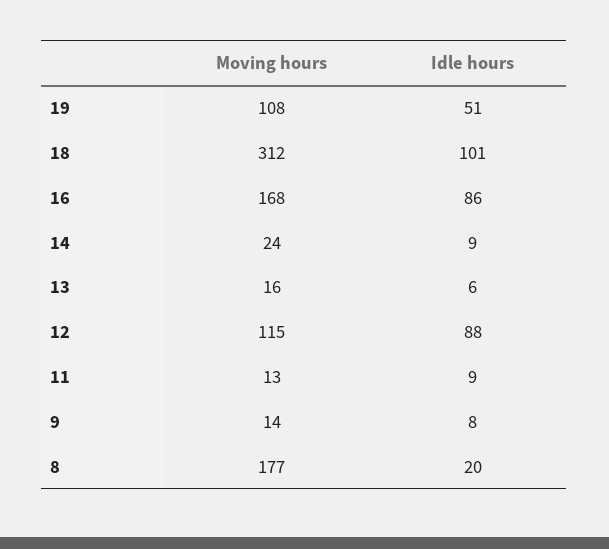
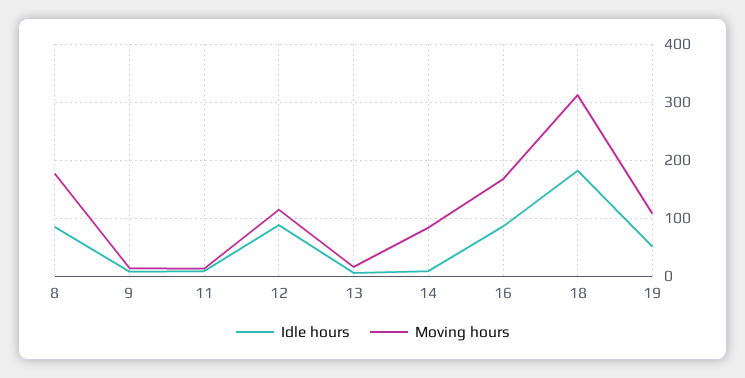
  {
    "Moving hours": {
      "19": 108,
      "18": 312,
      "16": 168,
-     "14": 24,
+     "14": 80,
      "13": 16,
      "12": 115,
      "11": 13,
      "9": 14,
      "8": 177
    },
    "Idle hours": {
      "19": 51,
-     "18": 101,
+     "18": 180,
      "16": 86,
      "14": 9,
      "13": 6,
      "12": 88,
      "11": 9,
      "9": 8,
-     "8": 20
+     "8": 80
    }
  }

